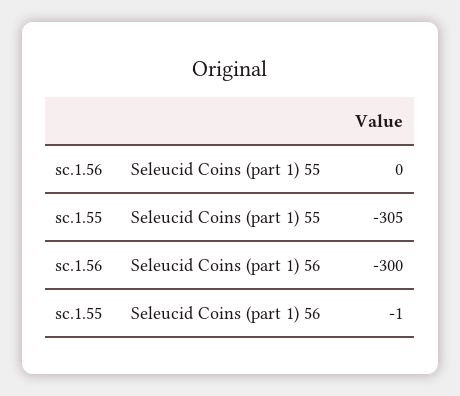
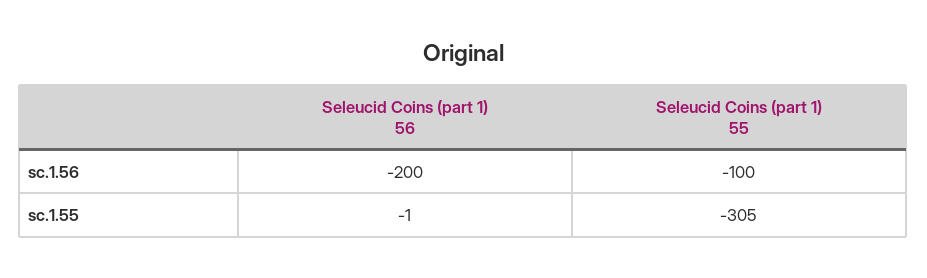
  {
    "sc.1.56": {
-     "Seleucid Coins (part 1) 55": 0,
+     "Seleucid Coins (part 1) 55": -100,
-     "Seleucid Coins (part 1) 56": -300
+     "Seleucid Coins (part 1) 56": -200
    },
    "sc.1.55": {
      "Seleucid Coins (part 1) 55": -305,
      "Seleucid Coins (part 1) 56": -1
    }
  }

